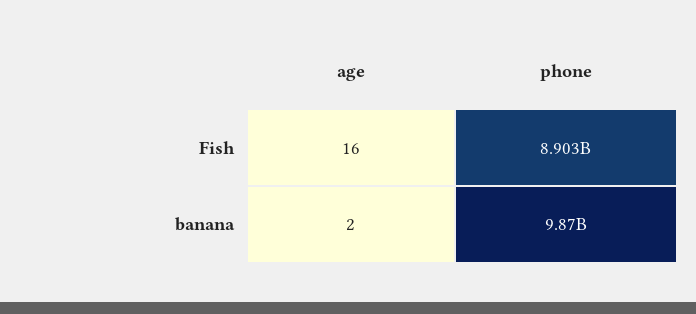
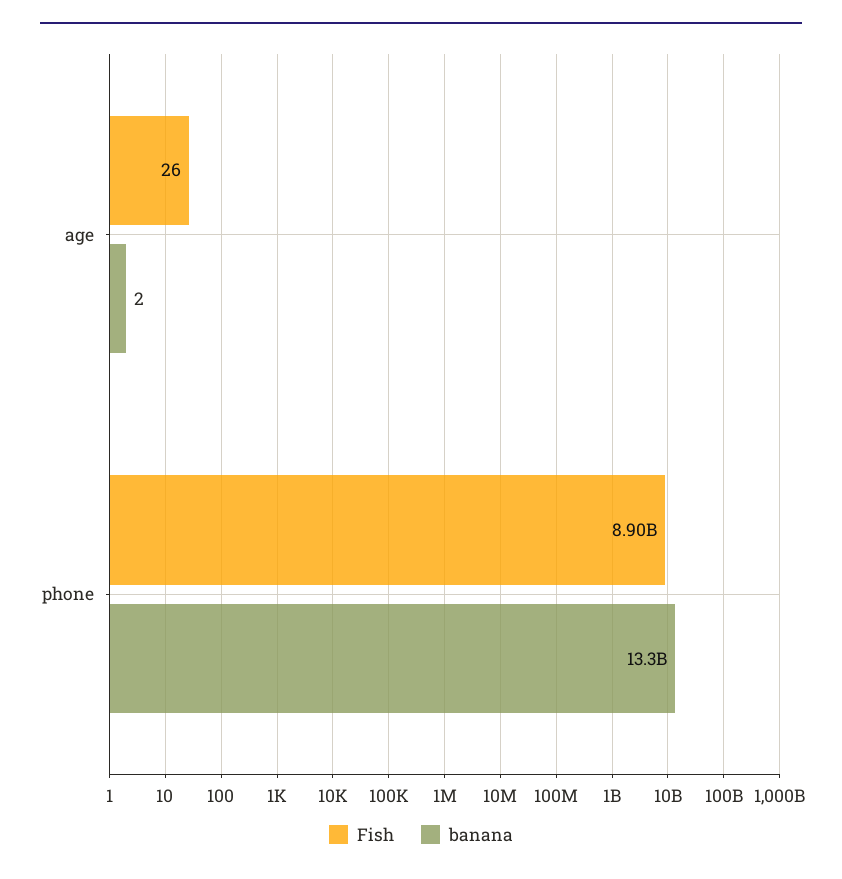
  {
    "Fish": {
-     "age": 16,
+     "age": 26,
      "phone": 8903000000
    },
    "banana": {
      "age": 2,
-     "phone": 9870000000
+     "phone": 13300000000
    }
  }

